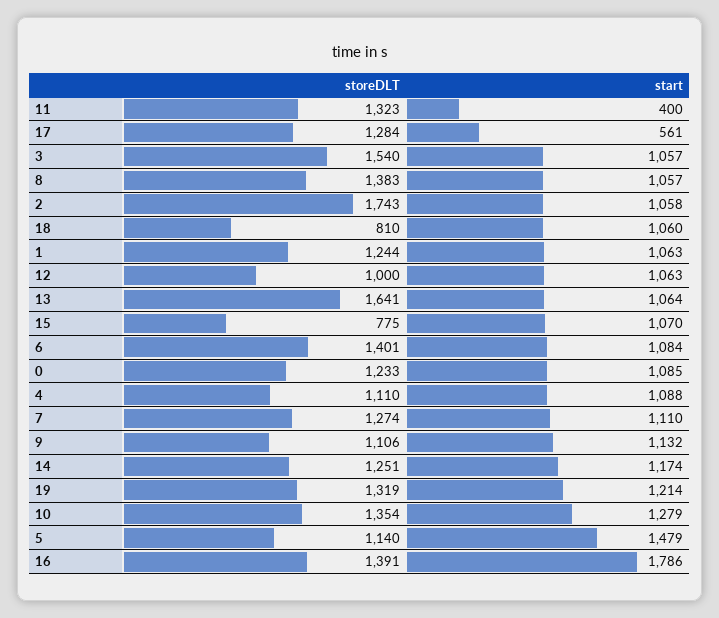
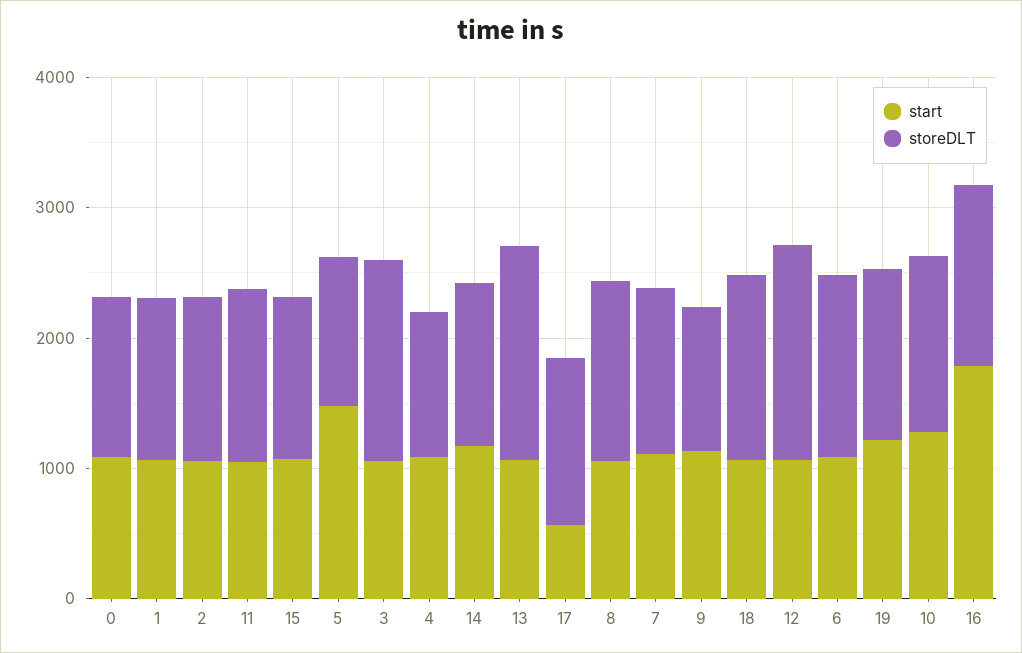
  {
    "storeDLT": {
      "11": 1323,
      "17": 1284,
      "3": 1540,
      "8": 1383,
-     "2": 1743,
+     "2": 1200,
-     "18": 810,
+     "18": 1400,
      "1": 1244,
-     "12": 1000,
+     "12": 1600,
      "13": 1641,
-     "15": 775,
+     "15": 1200,
      "6": 1401,
      "0": 1233,
      "4": 1110,
      "7": 1274,
      "9": 1106,
      "14": 1251,
      "19": 1319,
      "10": 1354,
      "5": 1140,
      "16": 1391
    },
    "start": {
-     "11": 400,
+     "11": 1000,
      "17": 561,
      "3": 1057,
      "8": 1057,
      "2": 1058,
      "18": 1060,
      "1": 1063,
      "12": 1063,
      "13": 1064,
      "15": 1070,
      "6": 1084,
      "0": 1085,
      "4": 1088,
      "7": 1110,
      "9": 1132,
      "14": 1174,
      "19": 1214,
      "10": 1279,
      "5": 1479,
      "16": 1786
    }
  }

